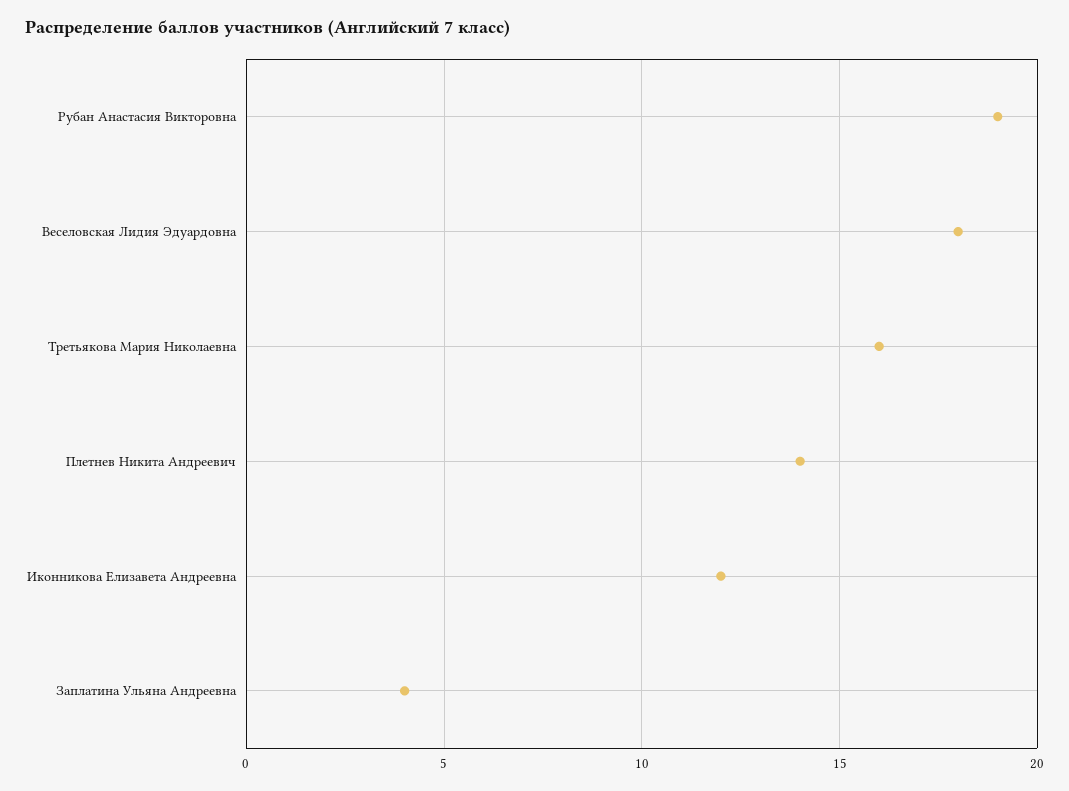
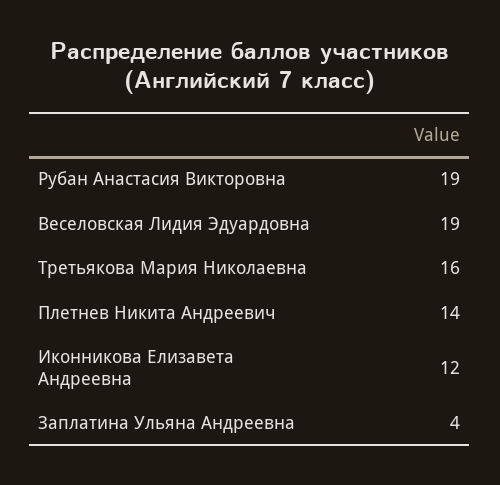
  {
    "Рубан Анастасия Викторовна": 19,
-   "Веселовская Лидия Эдуардовна": 18,
+   "Веселовская Лидия Эдуардовна": 19,
    "Третьякова Мария Николаевна": 16,
    "Плетнев Никита Андреевич": 14,
    "Иконникова Елизавета Андреевна": 12,
    "Заплатина Ульяна Андреевна": 4
  }

